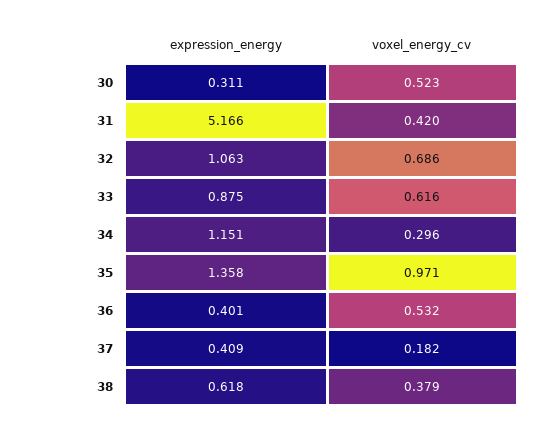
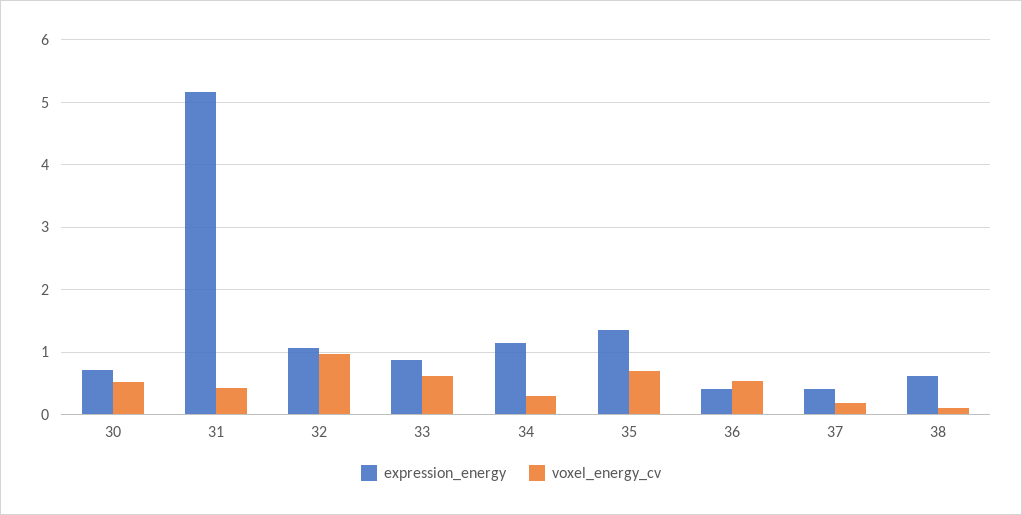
  {
    "expression_energy": {
-     "30": 0.311,
+     "30": 0.7,
      "31": 5.166,
      "32": 1.063,
      "33": 0.875,
      "34": 1.151,
      "35": 1.358,
      "36": 0.401,
      "37": 0.409,
      "38": 0.618
    },
    "voxel_energy_cv": {
      "30": 0.523,
      "31": 0.42,
-     "32": 0.686,
+     "32": 1,
      "33": 0.616,
      "34": 0.296,
-     "35": 0.971,
+     "35": 0.7,
      "36": 0.532,
      "37": 0.182,
-     "38": 0.379
+     "38": 0.1
    }
  }

